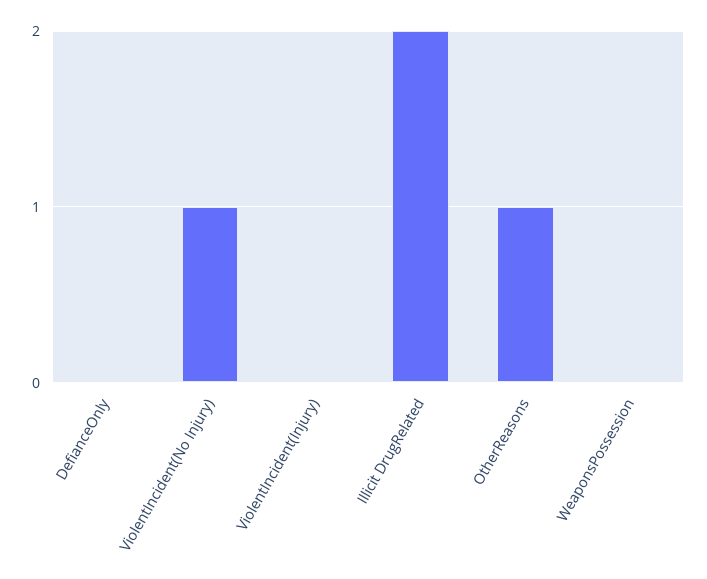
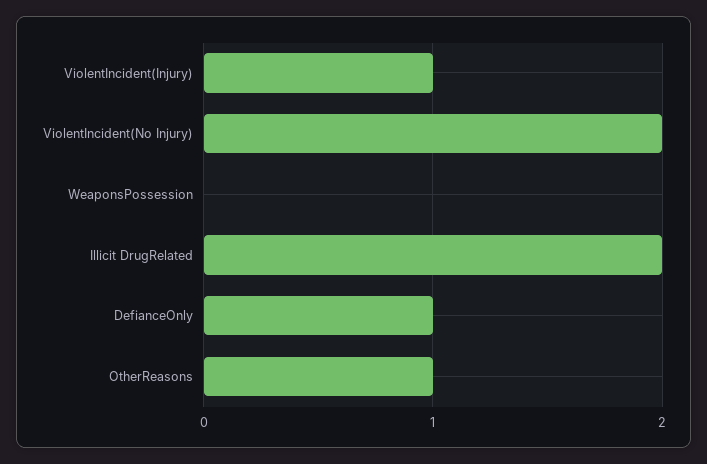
  {
-   "DefianceOnly": 0,
+   "DefianceOnly": 1,
-   "ViolentIncident(No Injury)": 1,
+   "ViolentIncident(No Injury)": 2,
-   "ViolentIncident(Injury)": 0,
+   "ViolentIncident(Injury)": 1,
    "Illicit DrugRelated": 2,
    "OtherReasons": 1,
    "WeaponsPossession": 0
  }

